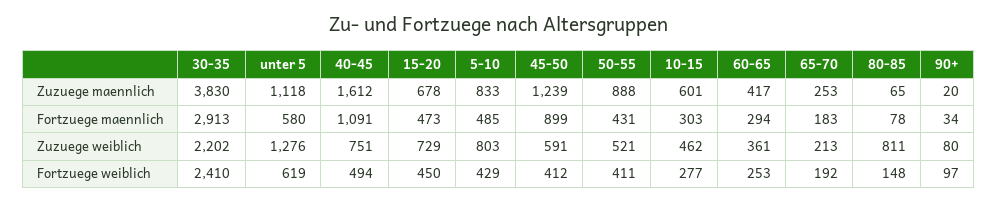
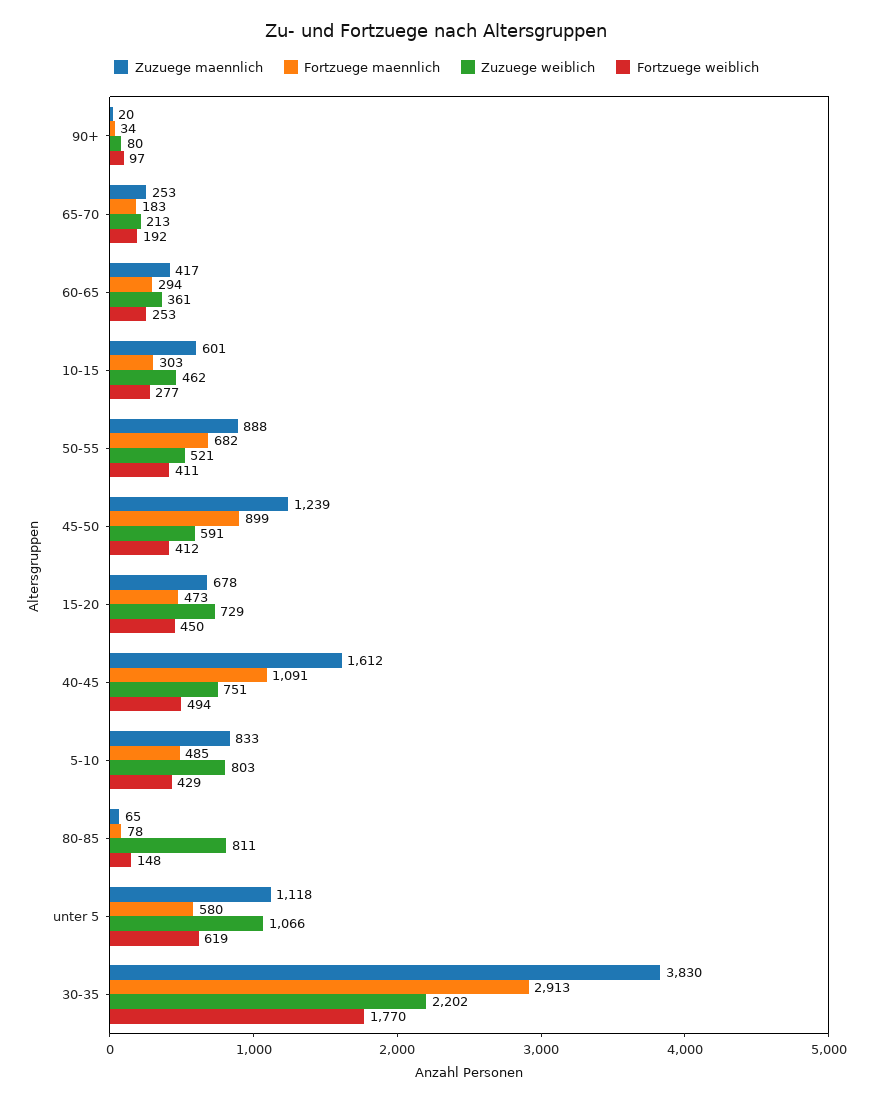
  {
    "Zuzuege maennlich": {
      "30-35": 3830,
      "unter 5": 1118,
      "40-45": 1612,
      "15-20": 678,
      "5-10": 833,
      "45-50": 1239,
      "50-55": 888,
      "10-15": 601,
      "60-65": 417,
      "65-70": 253,
      "80-85": 65,
      "90+": 20
    },
    "Fortzuege maennlich": {
      "30-35": 2913,
      "unter 5": 580,
      "40-45": 1091,
      "15-20": 473,
      "5-10": 485,
      "45-50": 899,
-     "50-55": 431,
+     "50-55": 682,
      "10-15": 303,
      "60-65": 294,
      "65-70": 183,
      "80-85": 78,
      "90+": 34
    },
    "Zuzuege weiblich": {
      "30-35": 2202,
-     "unter 5": 1276,
+     "unter 5": 1066,
      "40-45": 751,
      "15-20": 729,
      "5-10": 803,
      "45-50": 591,
      "50-55": 521,
      "10-15": 462,
      "60-65": 361,
      "65-70": 213,
      "80-85": 811,
      "90+": 80
    },
    "Fortzuege weiblich": {
-     "30-35": 2410,
+     "30-35": 1770,
      "unter 5": 619,
      "40-45": 494,
      "15-20": 450,
      "5-10": 429,
      "45-50": 412,
      "50-55": 411,
      "10-15": 277,
      "60-65": 253,
      "65-70": 192,
      "80-85": 148,
      "90+": 97
    }
  }

